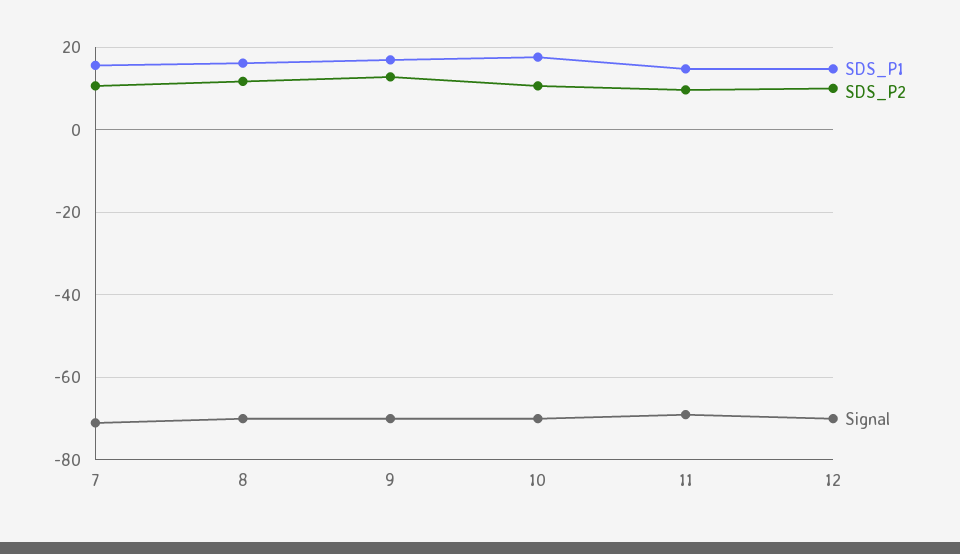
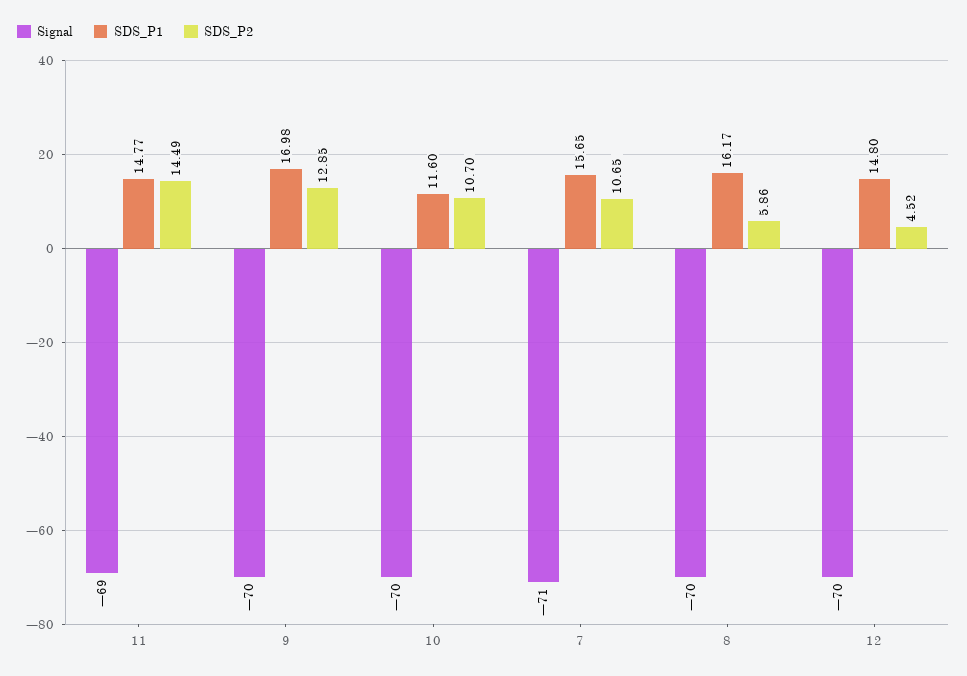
  {
    "SDS_P1": {
      "7": 15.65,
      "8": 16.17,
      "9": 16.98,
-     "10": 18,
+     "10": 11.6,
      "11": 14.77,
      "12": 14.8
    },
    "SDS_P2": {
      "7": 10.65,
-     "8": 12,
+     "8": 5.86,
      "9": 12.85,
      "10": 10.7,
-     "11": 10,
+     "11": 14.49,
-     "12": 10
+     "12": 4.52
    },
    "Signal": {
      "7": -71,
      "8": -70,
      "9": -70,
      "10": -70,
      "11": -69,
      "12": -70
    }
  }

